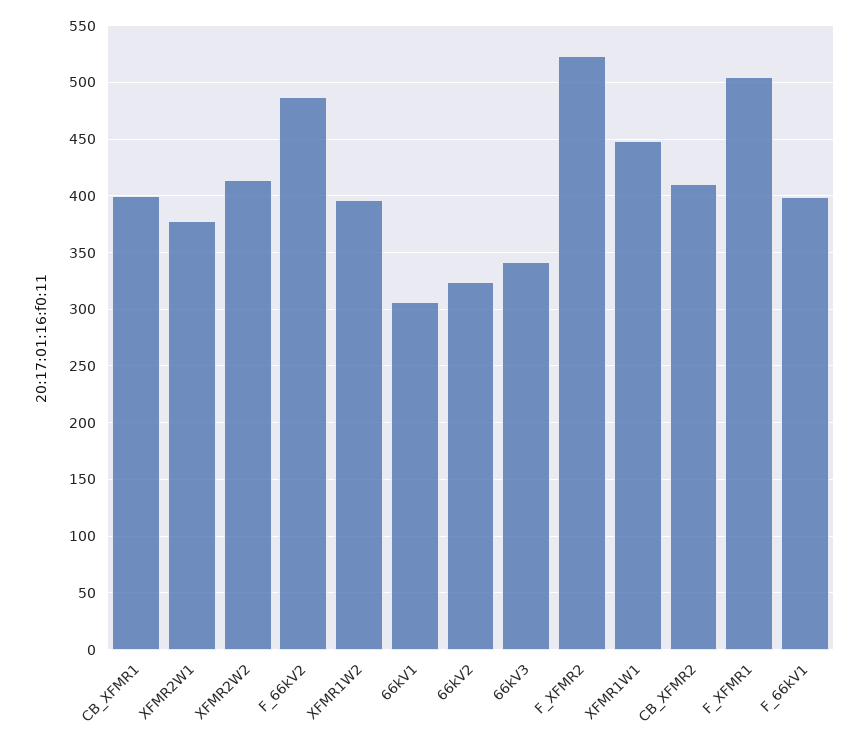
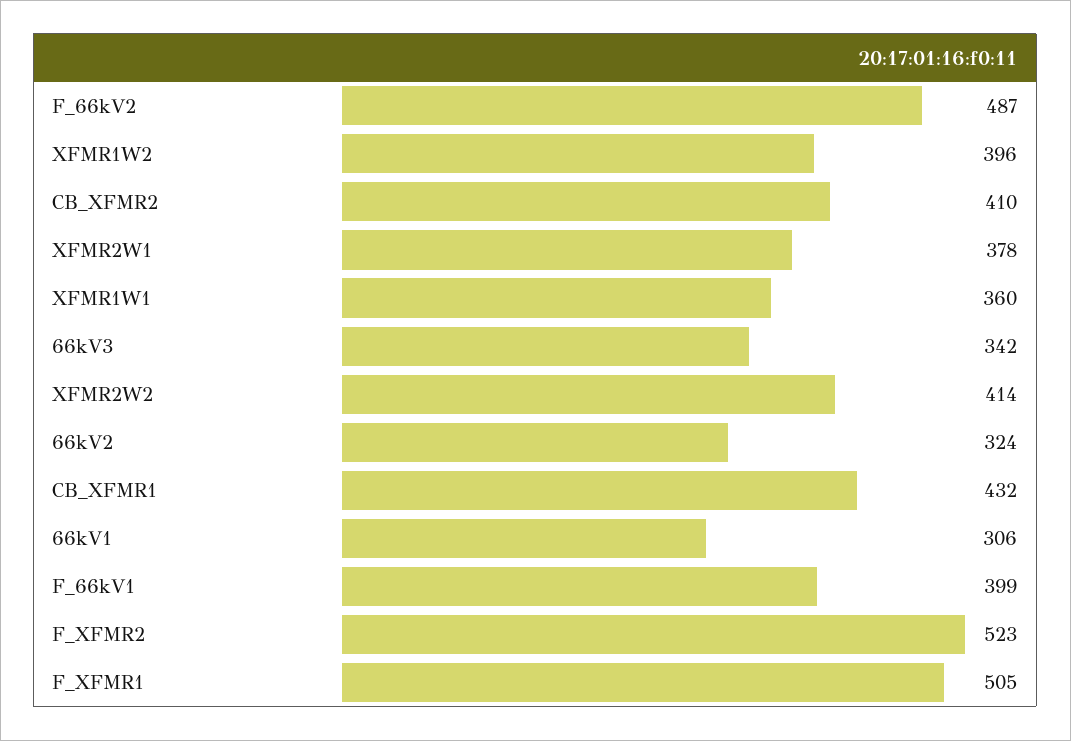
  {
-   "CB_XFMR1": 400,
+   "CB_XFMR1": 432,
    "XFMR2W1": 378,
    "XFMR2W2": 414,
    "F_66kV2": 487,
    "XFMR1W2": 396,
    "66kV1": 306,
    "66kV2": 324,
    "66kV3": 342,
    "F_XFMR2": 523,
-   "XFMR1W1": 450,
+   "XFMR1W1": 360,
    "CB_XFMR2": 410,
    "F_XFMR1": 505,
    "F_66kV1": 399
  }

